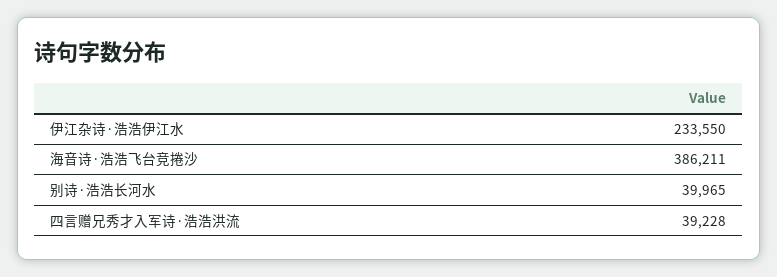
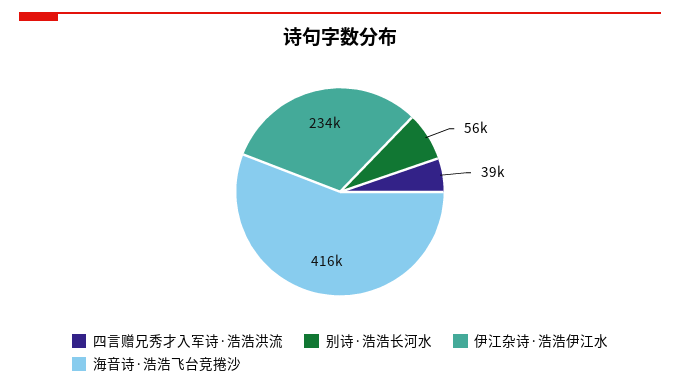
  {
    "伊江杂诗·浩浩伊江水": 233550,
-   "海音诗·浩浩飞台竞捲沙": 386211,
+   "海音诗·浩浩飞台竞捲沙": 416000,
-   "别诗·浩浩长河水": 39965,
+   "别诗·浩浩长河水": 56000,
    "四言赠兄秀才入军诗·浩浩洪流": 39228
  }

